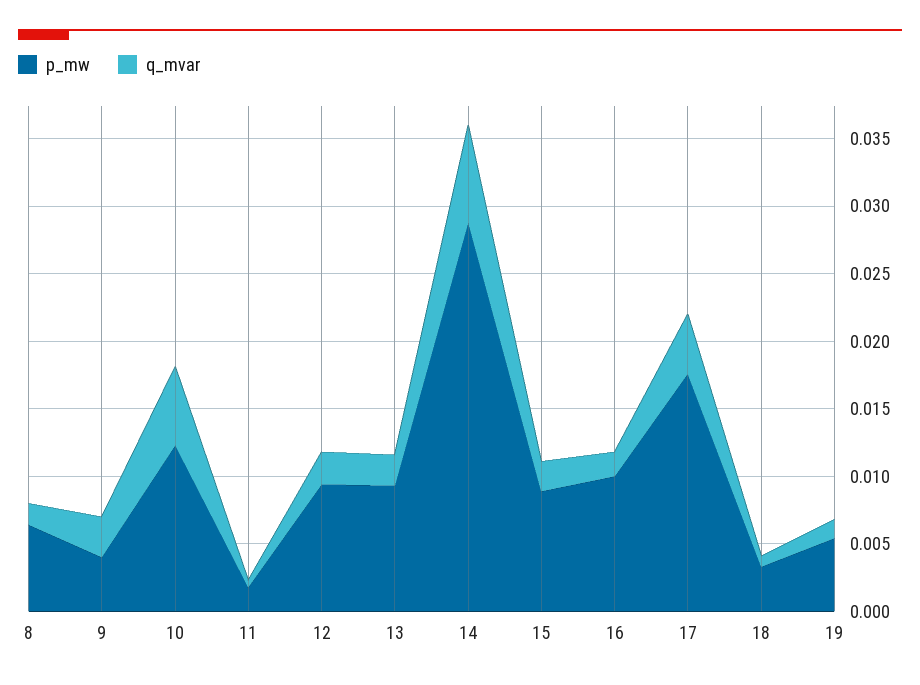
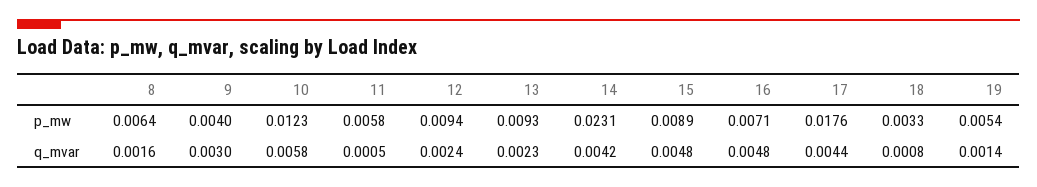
  {
    "p_mw": {
      "8": 0.0064,
      "9": 0.004,
      "10": 0.0123,
-     "11": 0.002,
+     "11": 0.0058,
      "12": 0.0094,
      "13": 0.0093,
-     "14": 0.029,
+     "14": 0.0231,
      "15": 0.0089,
-     "16": 0.01,
+     "16": 0.0071,
      "17": 0.0176,
      "18": 0.0033,
      "19": 0.0054
    },
    "q_mvar": {
      "8": 0.0016,
      "9": 0.003,
      "10": 0.0058,
      "11": 0.0005,
      "12": 0.0024,
      "13": 0.0023,
-     "14": 0.007,
+     "14": 0.0042,
-     "15": 0.002,
+     "15": 0.0048,
-     "16": 0.002,
+     "16": 0.0048,
      "17": 0.0044,
      "18": 0.0008,
      "19": 0.0014
    }
  }

